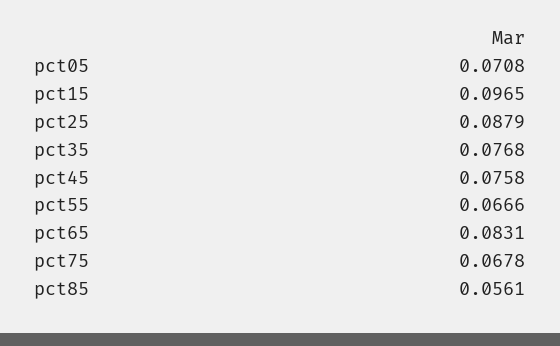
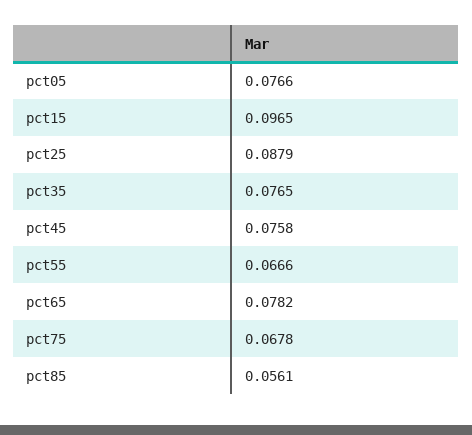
  {
-   "pct05": 0.0708,
+   "pct05": 0.0766,
    "pct15": 0.0965,
    "pct25": 0.0879,
-   "pct35": 0.0768,
+   "pct35": 0.0765,
    "pct45": 0.0758,
    "pct55": 0.0666,
-   "pct65": 0.0831,
+   "pct65": 0.0782,
    "pct75": 0.0678,
    "pct85": 0.0561
  }

